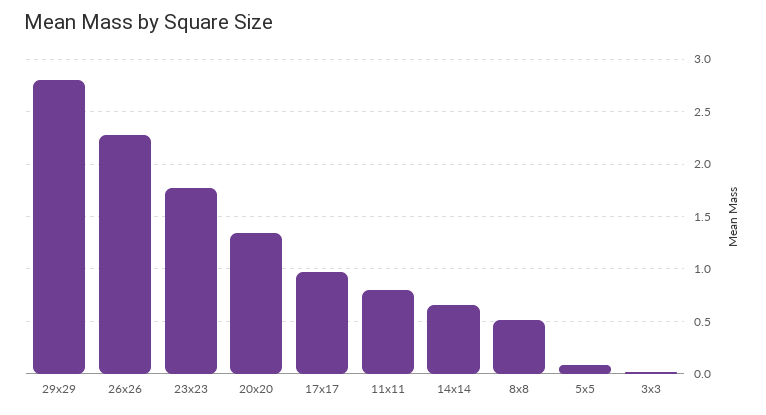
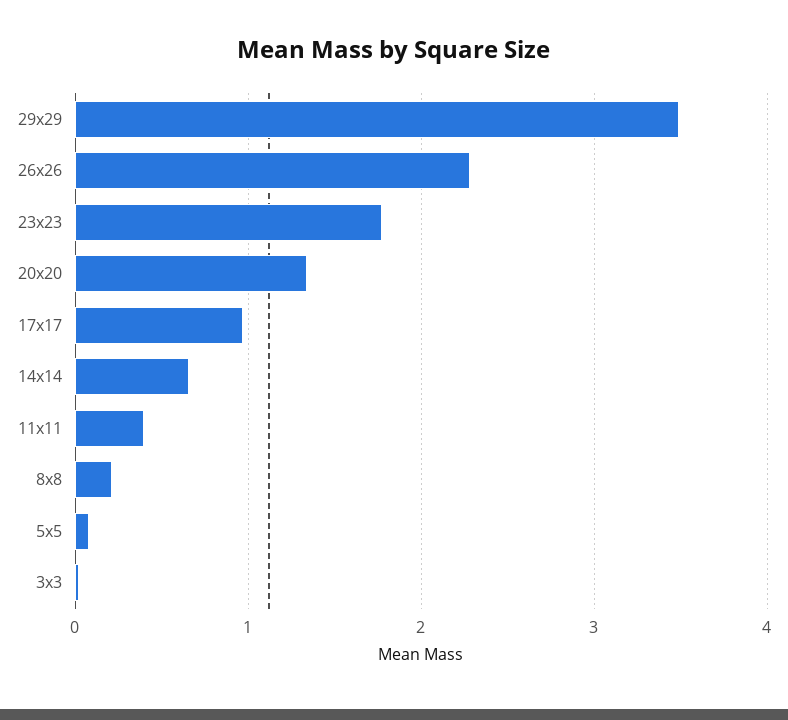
  {
-   "29x29": 2.8,
+   "29x29": 3.5,
    "26x26": 2.3,
    "23x23": 1.8,
    "20x20": 1.3,
    "17x17": 1,
-   "11x11": 0.8,
+   "11x11": 0.4,
    "14x14": 0.7,
-   "8x8": 0.5,
+   "8x8": 0.2,
    "5x5": 0.1,
    "3x3": 0
  }

